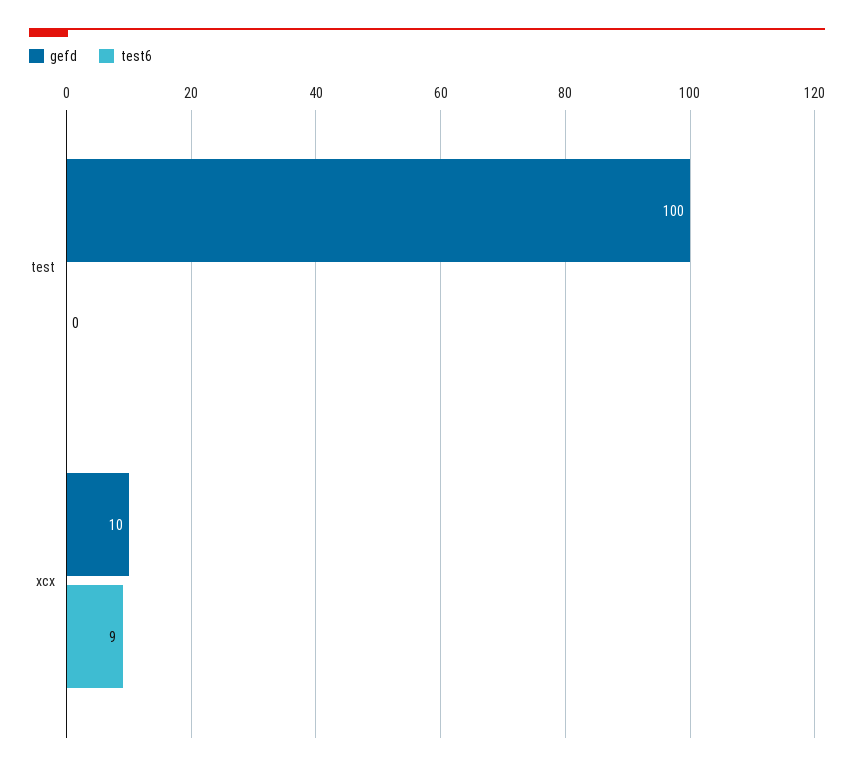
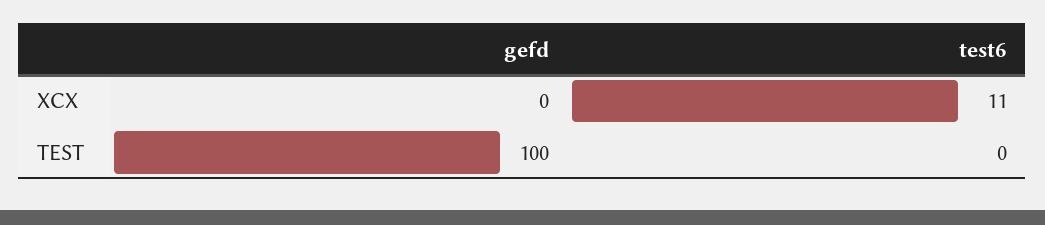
  {
    "gefd": {
      "test": 100,
-     "xcx": 10
+     "xcx": 0
    },
    "test6": {
      "test": 0,
-     "xcx": 9
+     "xcx": 11
    }
  }

